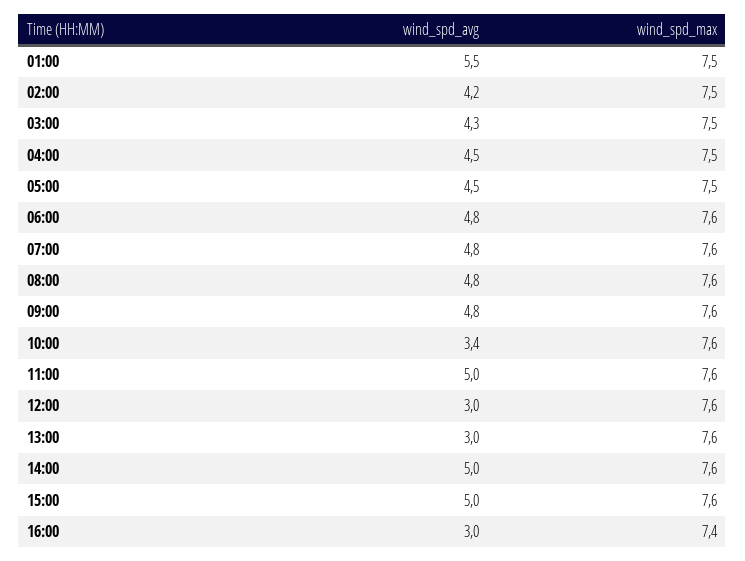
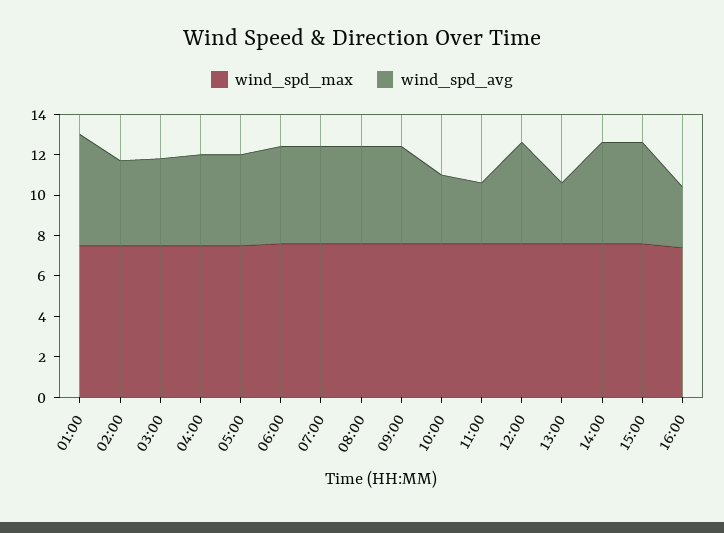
  {
    "wind_spd_avg": {
      "01:00": 5.5,
      "02:00": 4.2,
      "03:00": 4.3,
      "04:00": 4.5,
      "05:00": 4.5,
      "06:00": 4.8,
      "07:00": 4.8,
      "08:00": 4.8,
      "09:00": 4.8,
      "10:00": 3.4,
-     "11:00": 5,
+     "11:00": 3,
-     "12:00": 3,
+     "12:00": 5,
      "13:00": 3,
      "14:00": 5,
      "15:00": 5,
      "16:00": 3
    },
    "wind_spd_max": {
      "01:00": 7.5,
      "02:00": 7.5,
      "03:00": 7.5,
      "04:00": 7.5,
      "05:00": 7.5,
      "06:00": 7.6,
      "07:00": 7.6,
      "08:00": 7.6,
      "09:00": 7.6,
      "10:00": 7.6,
      "11:00": 7.6,
      "12:00": 7.6,
      "13:00": 7.6,
      "14:00": 7.6,
      "15:00": 7.6,
      "16:00": 7.4
    }
  }

